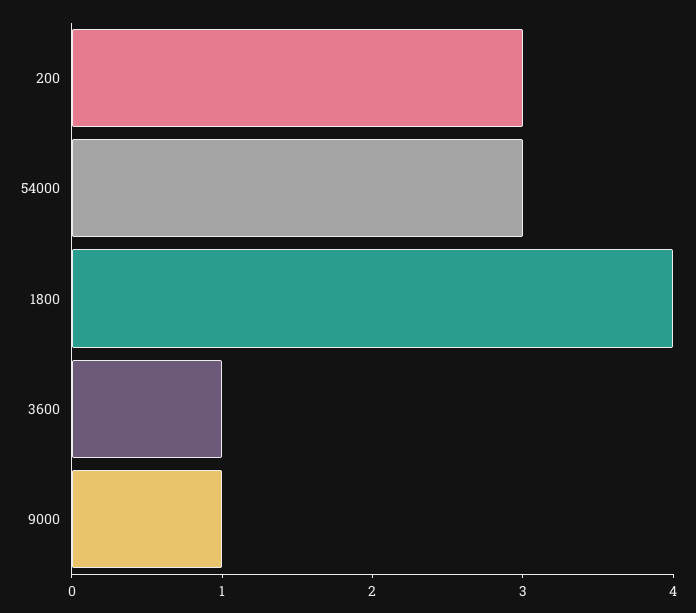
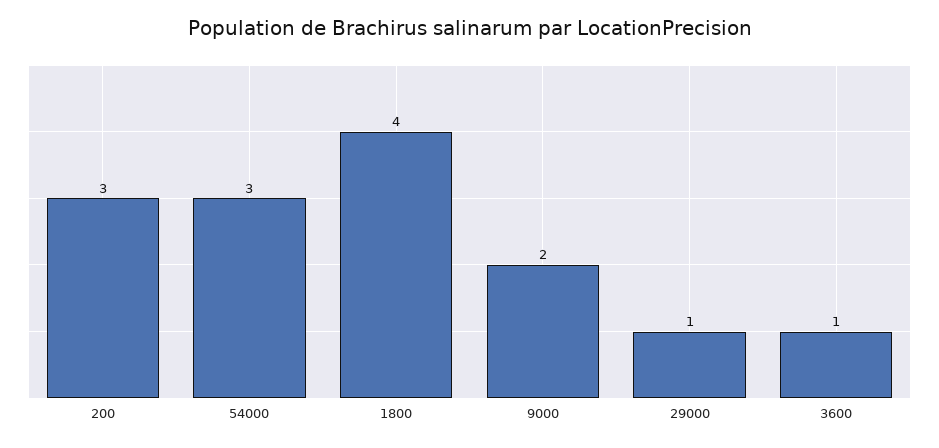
  {
    "200": 3,
    "54000": 3,
    "1800": 4,
    "3600": 1,
-   "9000": 1
+   "9000": 2,
+   "29000": 1
  }

